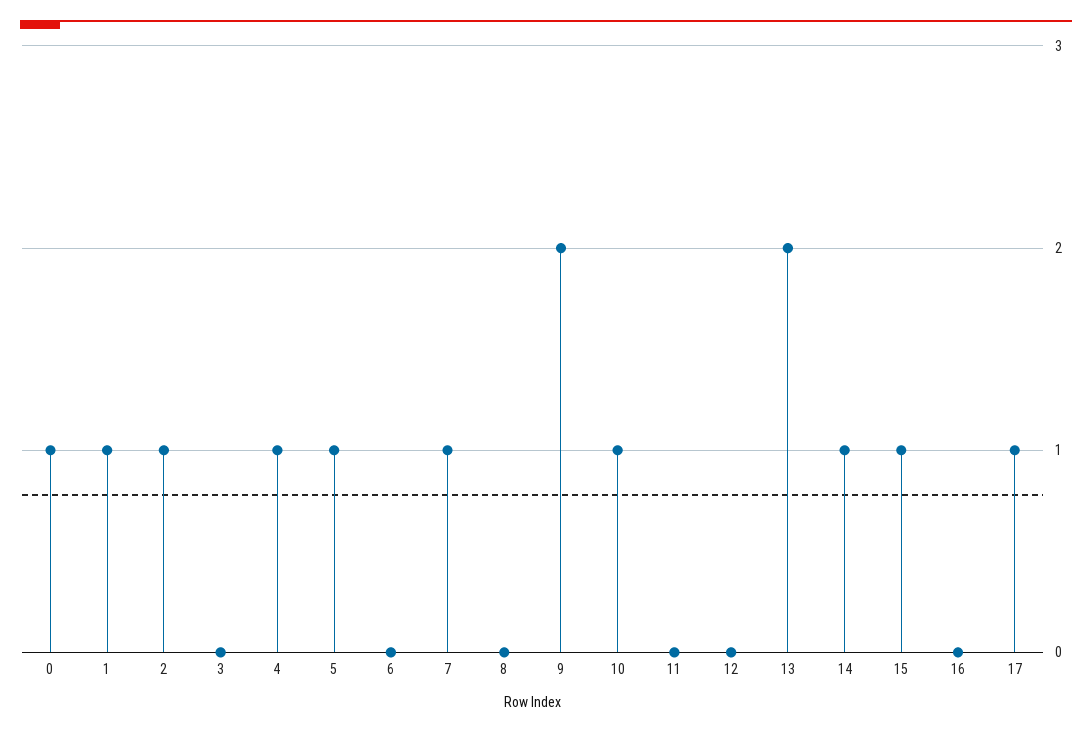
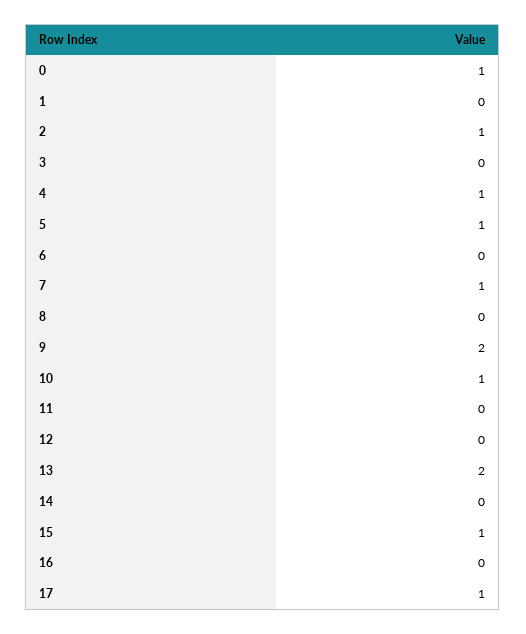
  {
    "0": 1,
-   "1": 1,
+   "1": 0,
    "2": 1,
    "3": 0,
    "4": 1,
    "5": 1,
    "6": 0,
    "7": 1,
    "8": 0,
    "9": 2,
    "10": 1,
    "11": 0,
    "12": 0,
    "13": 2,
-   "14": 1,
+   "14": 0,
    "15": 1,
    "16": 0,
    "17": 1
  }

